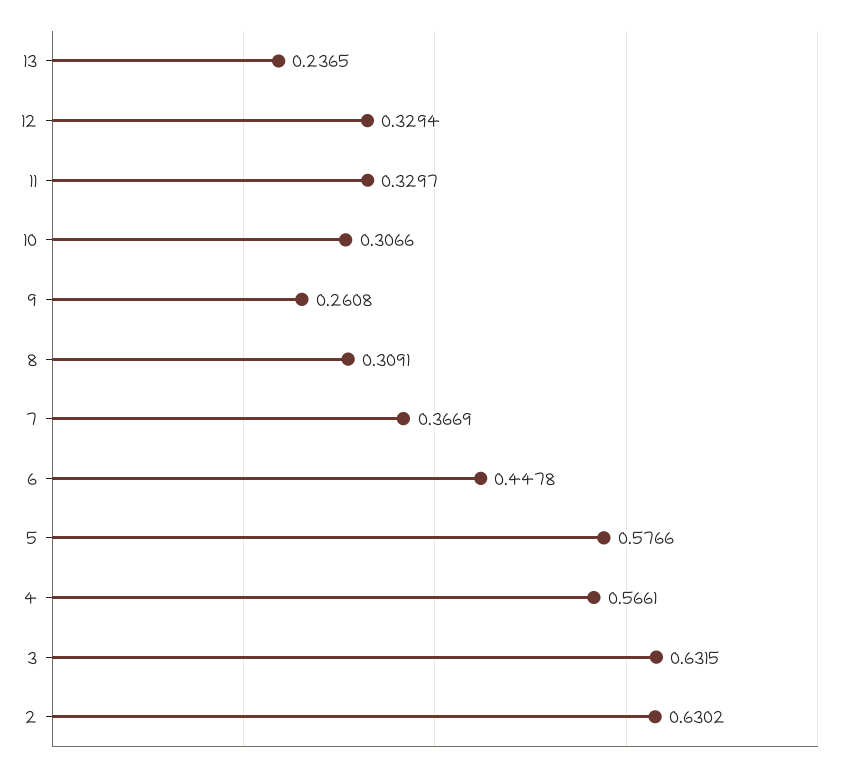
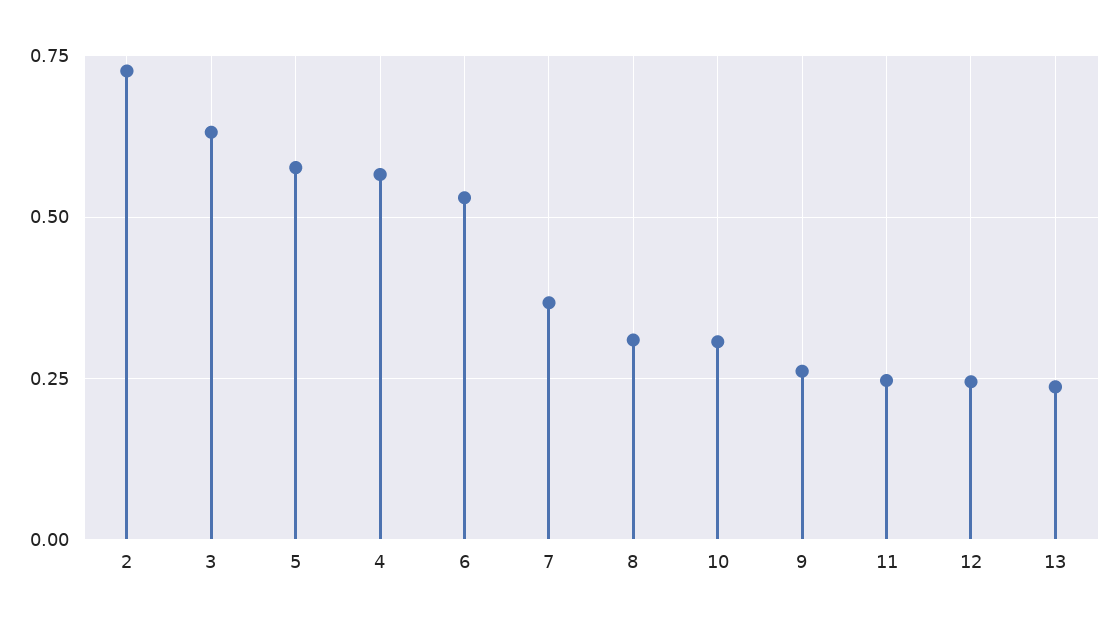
  {
    "13": 0.2365,
-   "12": 0.3294,
+   "12": 0.25,
-   "11": 0.3297,
+   "11": 0.25,
    "10": 0.3066,
    "9": 0.2608,
    "8": 0.3091,
    "7": 0.3669,
-   "6": 0.4478,
+   "6": 0.525,
    "5": 0.5766,
    "4": 0.5661,
    "3": 0.6315,
-   "2": 0.6302
+   "2": 0.725
  }

